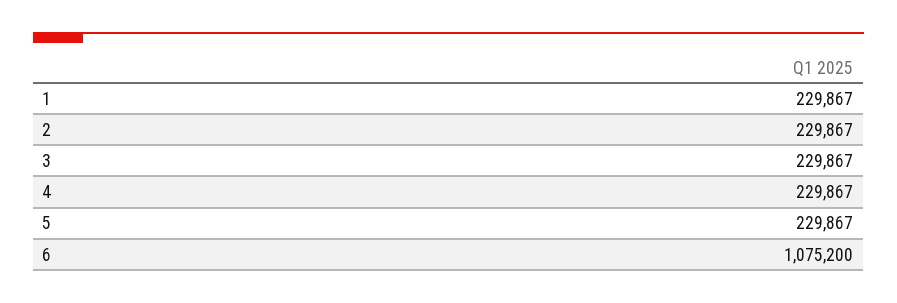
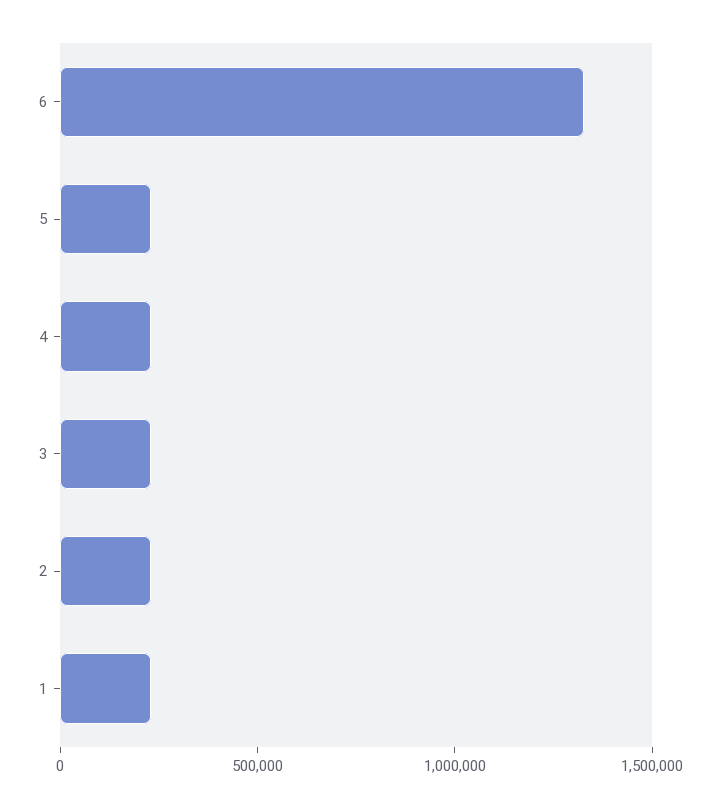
  {
    "1": 229867,
    "2": 229867,
    "3": 229867,
    "4": 229867,
    "5": 229867,
-   "6": 1075200
+   "6": 1300000
  }

